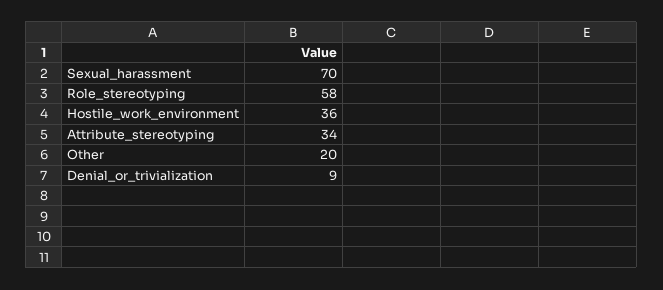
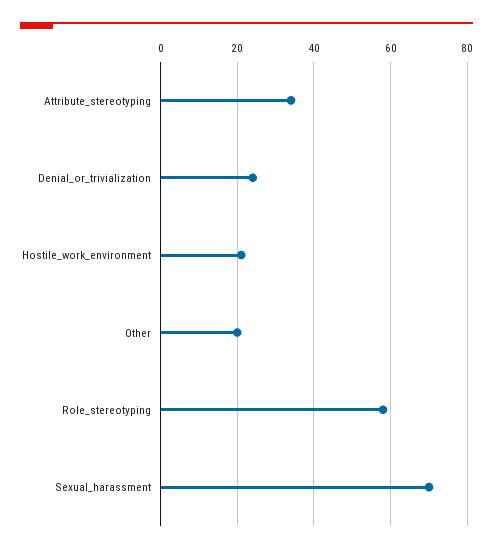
  {
    "Sexual_harassment": 70,
    "Role_stereotyping": 58,
-   "Hostile_work_environment": 36,
+   "Hostile_work_environment": 20,
    "Attribute_stereotyping": 34,
    "Other": 20,
-   "Denial_or_trivialization": 9
+   "Denial_or_trivialization": 25
  }

